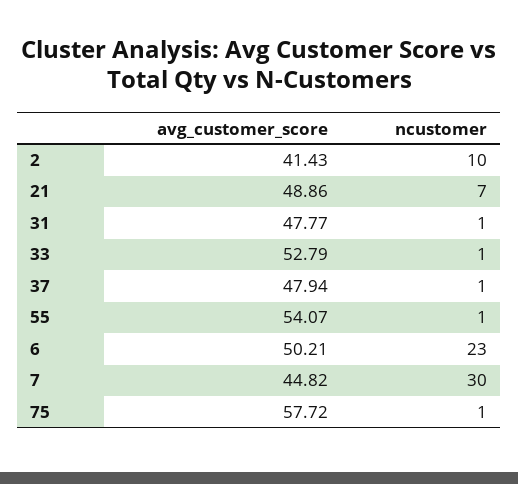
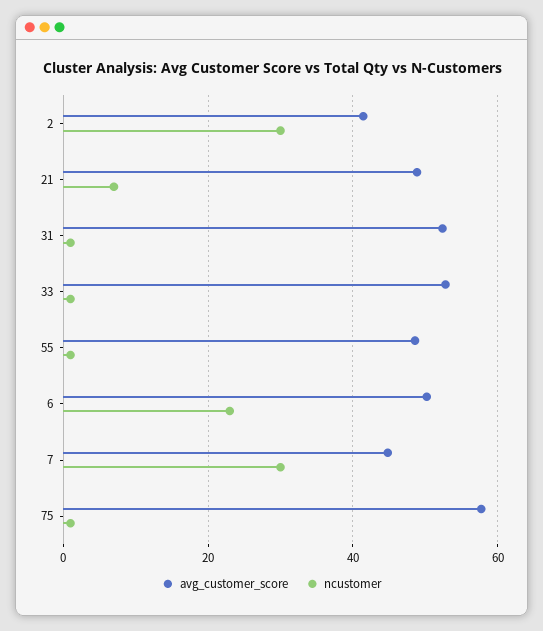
  {
    "avg_customer_score": {
      "2": 41.43,
      "21": 48.86,
-     "31": 47.77,
+     "31": 52,
      "33": 52.79,
-     "37": 47.94,
-     "55": 54.07,
+     "55": 48,
      "6": 50.21,
      "7": 44.82,
      "75": 57.72
    },
    "ncustomer": {
-     "2": 10,
+     "2": 30,
      "21": 7,
      "31": 1,
      "33": 1,
-     "37": 1,
      "55": 1,
      "6": 23,
      "7": 30,
      "75": 1
    }
  }

